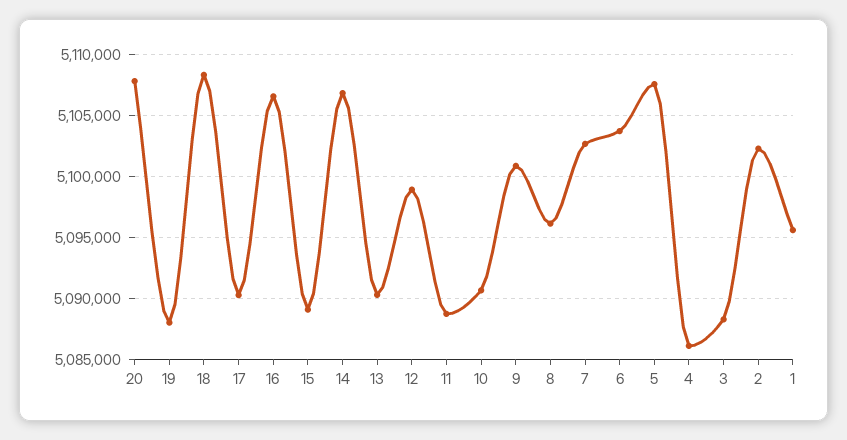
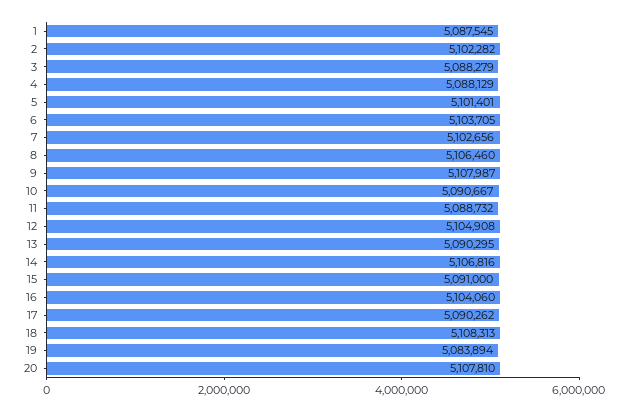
  {
    "20": 5107810,
-   "19": 5088000,
+   "19": 5083894,
    "18": 5108313,
    "17": 5090262,
-   "16": 5106500,
+   "16": 5104060,
-   "15": 5089000,
+   "15": 5091000,
    "14": 5106816,
    "13": 5090295,
-   "12": 5099000,
+   "12": 5104908,
    "11": 5088732,
    "10": 5090667,
-   "9": 5101000,
+   "9": 5107987,
-   "8": 5096000,
+   "8": 5106460,
    "7": 5102656,
    "6": 5103705,
-   "5": 5107500,
+   "5": 5101401,
-   "4": 5086000,
+   "4": 5088129,
    "3": 5088279,
    "2": 5102282,
-   "1": 5095500
+   "1": 5087545
  }

